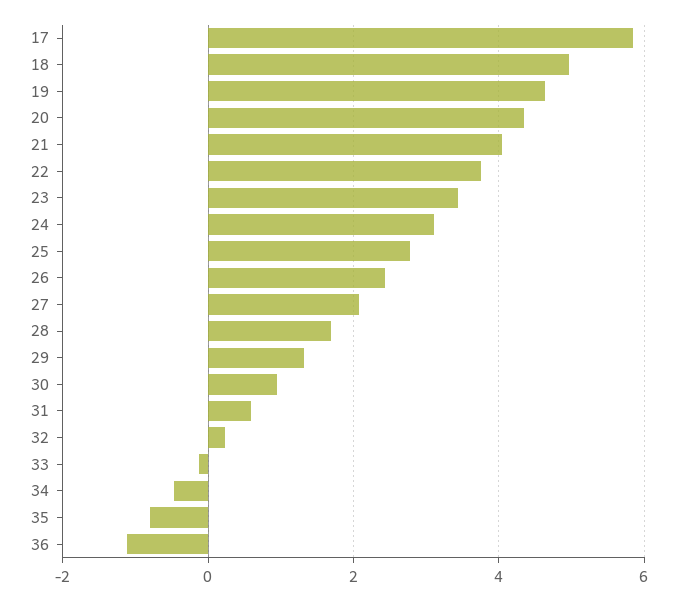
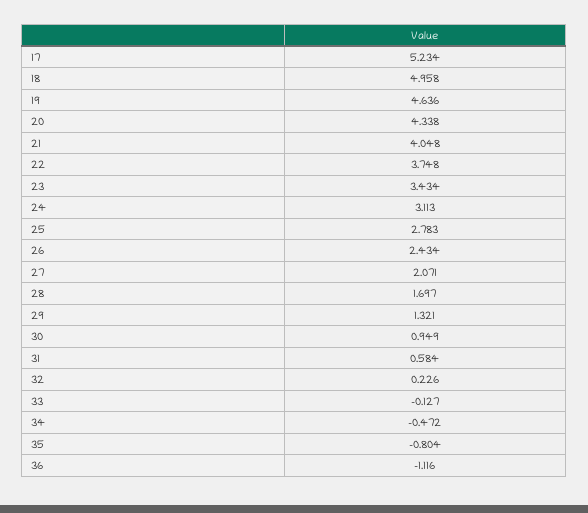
  {
-   "17": 5.8,
+   "17": 5.234,
    "18": 4.958,
    "19": 4.636,
    "20": 4.338,
    "21": 4.048,
    "22": 3.748,
    "23": 3.434,
    "24": 3.113,
    "25": 2.783,
    "26": 2.434,
    "27": 2.071,
    "28": 1.697,
    "29": 1.321,
    "30": 0.949,
    "31": 0.584,
    "32": 0.226,
    "33": -0.127,
    "34": -0.472,
    "35": -0.804,
    "36": -1.116
  }

